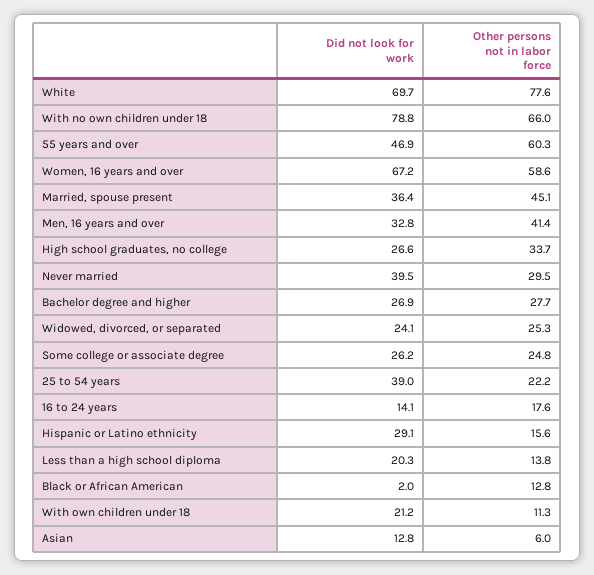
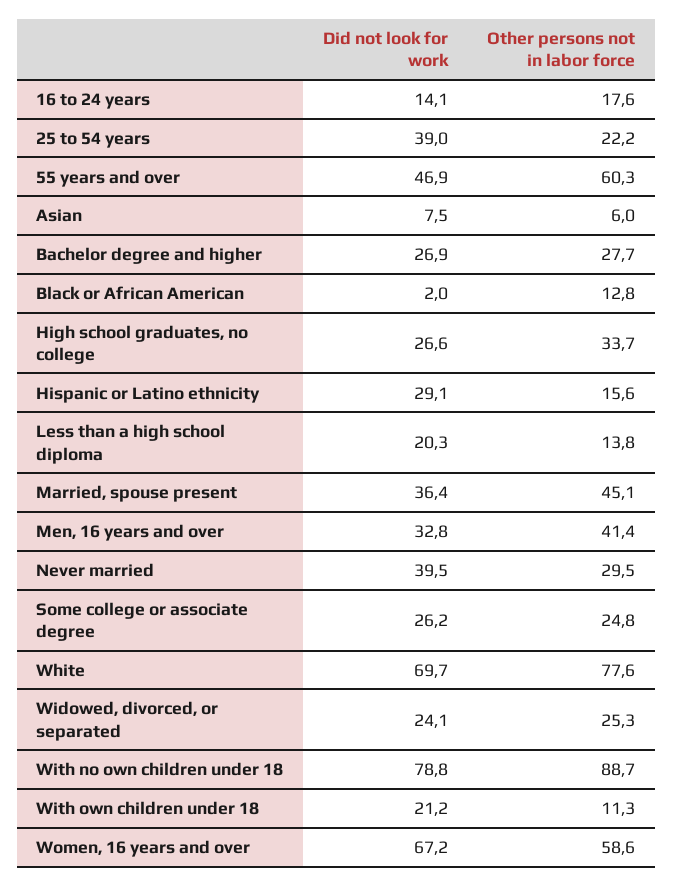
  {
    "Did not look for work": {
      "White": 69.7,
      "With no own children under 18": 78.8,
      "55 years and over": 46.9,
      "Women, 16 years and over": 67.2,
      "Married, spouse present": 36.4,
      "Men, 16 years and over": 32.8,
      "High school graduates, no college": 26.6,
      "Never married": 39.5,
      "Bachelor degree and higher": 26.9,
      "Widowed, divorced, or separated": 24.1,
      "Some college or associate degree": 26.2,
      "25 to 54 years": 39,
      "16 to 24 years": 14.1,
      "Hispanic or Latino ethnicity": 29.1,
      "Less than a high school diploma": 20.3,
      "Black or African American": 2,
      "With own children under 18": 21.2,
-     "Asian": 12.8
+     "Asian": 7.5
    },
    "Other persons not in labor force": {
      "White": 77.6,
-     "With no own children under 18": 66,
+     "With no own children under 18": 88.7,
      "55 years and over": 60.3,
      "Women, 16 years and over": 58.6,
      "Married, spouse present": 45.1,
      "Men, 16 years and over": 41.4,
      "High school graduates, no college": 33.7,
      "Never married": 29.5,
      "Bachelor degree and higher": 27.7,
      "Widowed, divorced, or separated": 25.3,
      "Some college or associate degree": 24.8,
      "25 to 54 years": 22.2,
      "16 to 24 years": 17.6,
      "Hispanic or Latino ethnicity": 15.6,
      "Less than a high school diploma": 13.8,
      "Black or African American": 12.8,
      "With own children under 18": 11.3,
      "Asian": 6
    }
  }

